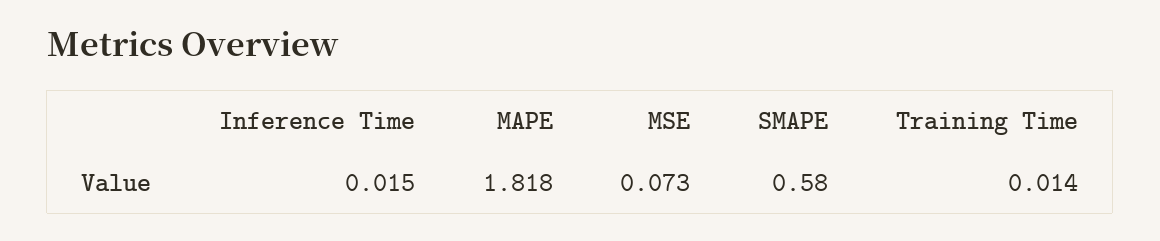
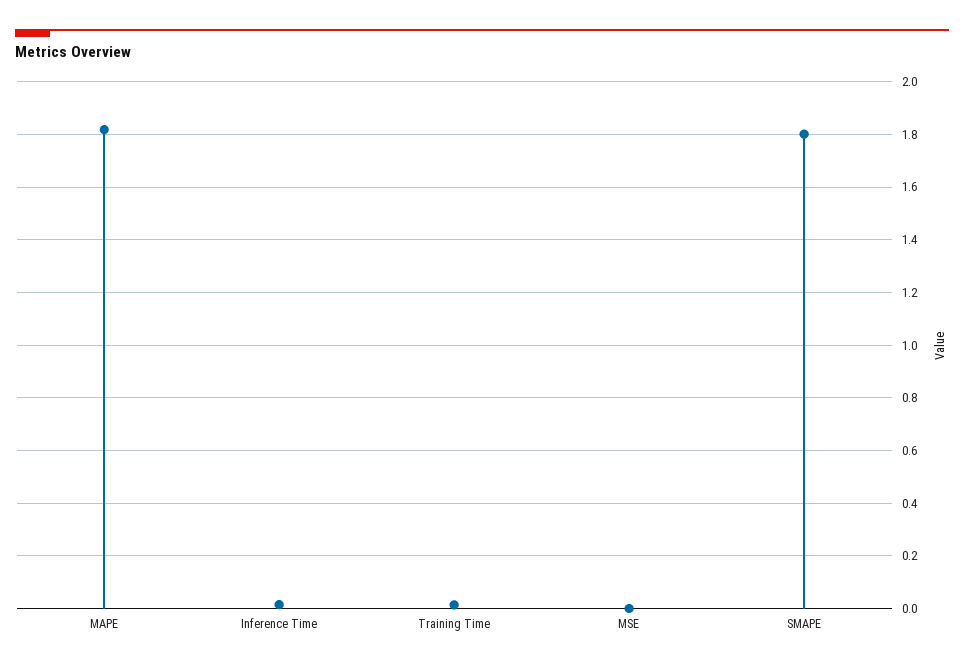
  {
    "Inference Time": 0.015,
    "MAPE": 1.818,
-   "MSE": 0.073,
+   "MSE": 0,
-   "SMAPE": 0.58,
+   "SMAPE": 1.8,
    "Training Time": 0.014
  }

